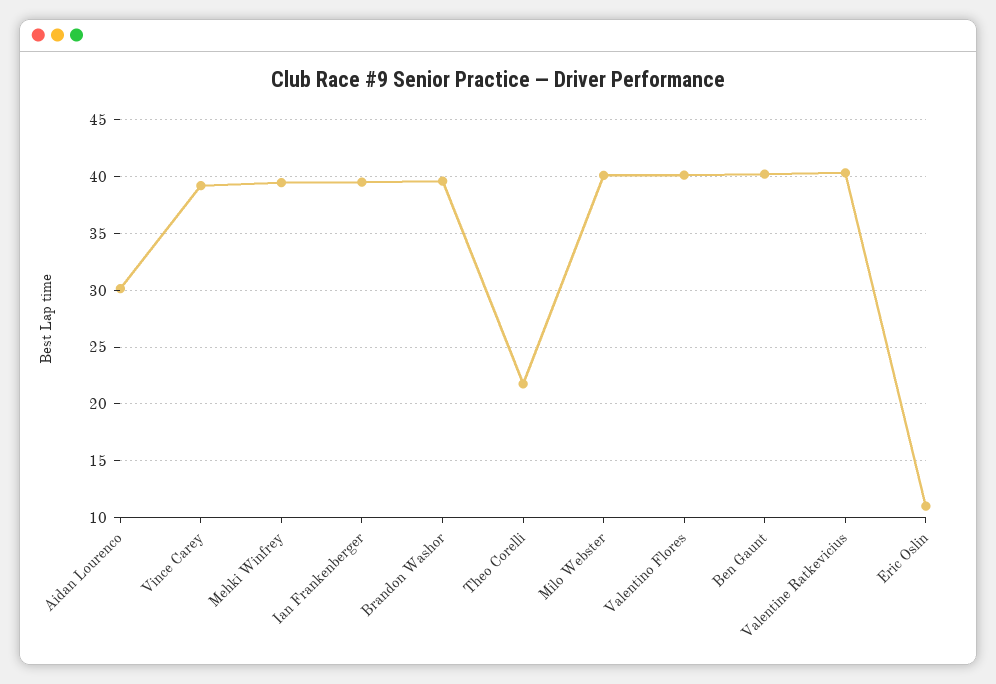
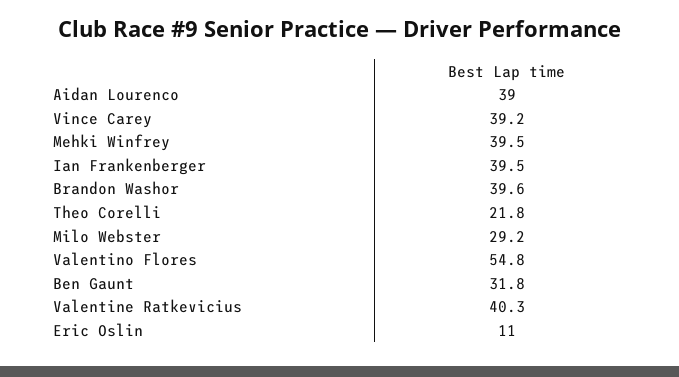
  {
-   "Aidan Lourenco": 30,
+   "Aidan Lourenco": 39,
    "Vince Carey": 39.2,
    "Mehki Winfrey": 39.5,
    "Ian Frankenberger": 39.5,
    "Brandon Washor": 39.6,
    "Theo Corelli": 21.8,
-   "Milo Webster": 40,
+   "Milo Webster": 29.2,
-   "Valentino Flores": 40,
+   "Valentino Flores": 54.8,
-   "Ben Gaunt": 40,
+   "Ben Gaunt": 31.8,
    "Valentine Ratkevicius": 40.3,
    "Eric Oslin": 11
  }

